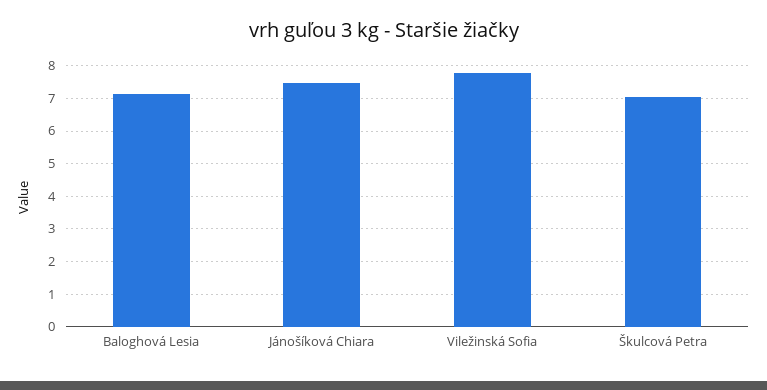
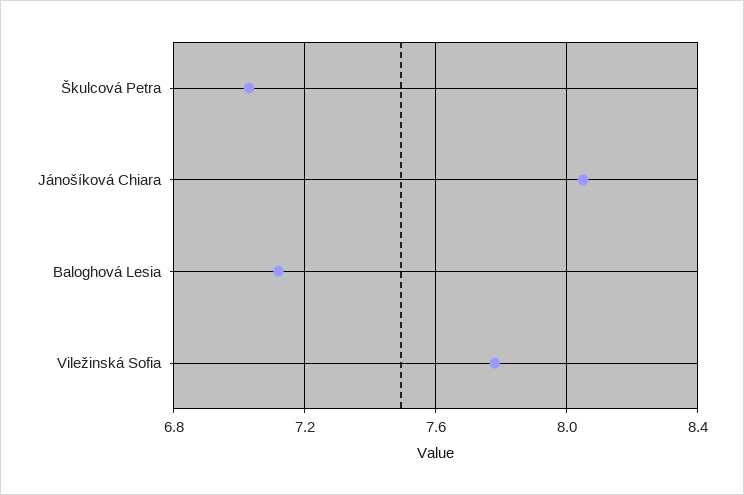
  {
    "Baloghová Lesia": 7.1,
-   "Jánošíková Chiara": 7.4,
+   "Jánošíková Chiara": 8.05,
    "Viležinská Sofia": 7.8,
    "Škulcová Petra": 7.05
  }

